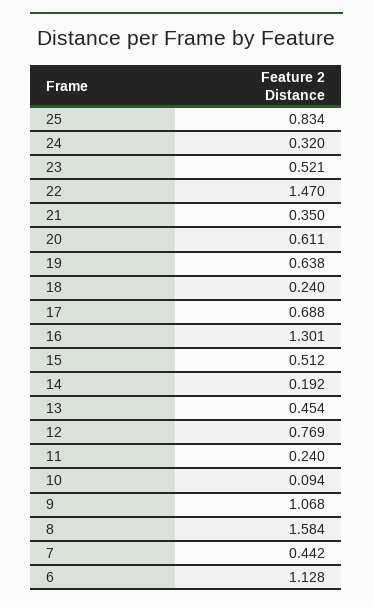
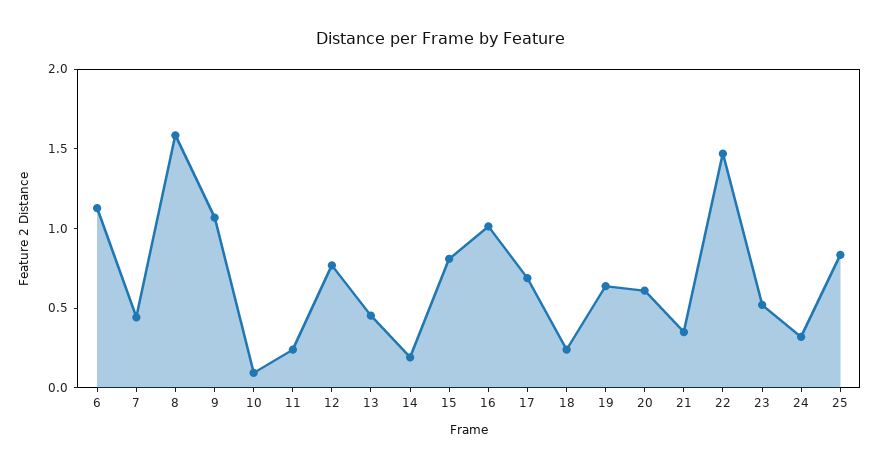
  {
    "25": 0.834,
    "24": 0.32,
    "23": 0.521,
    "22": 1.47,
    "21": 0.35,
    "20": 0.611,
    "19": 0.638,
    "18": 0.24,
    "17": 0.688,
-   "16": 1.301,
+   "16": 1,
-   "15": 0.512,
+   "15": 0.8,
    "14": 0.192,
    "13": 0.454,
    "12": 0.769,
    "11": 0.24,
    "10": 0.094,
    "9": 1.068,
    "8": 1.584,
    "7": 0.442,
    "6": 1.128
  }

